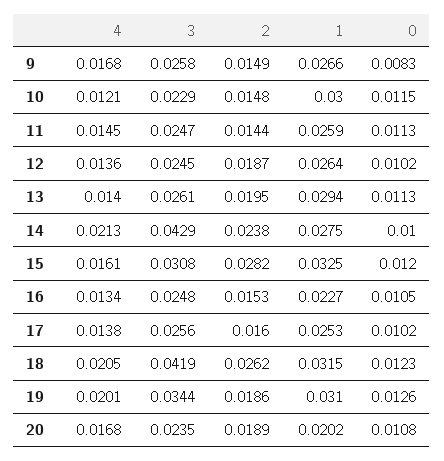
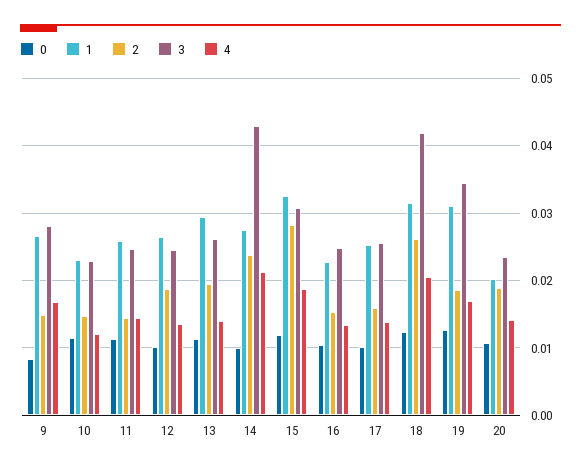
  {
    "4": {
      "9": 0.0168,
      "10": 0.0121,
      "11": 0.0145,
      "12": 0.0136,
      "13": 0.014,
      "14": 0.0213,
-     "15": 0.0161,
+     "15": 0.019,
      "16": 0.0134,
      "17": 0.0138,
      "18": 0.0205,
-     "19": 0.0201,
+     "19": 0.017,
-     "20": 0.0168
+     "20": 0.014
    },
    "3": {
-     "9": 0.0258,
+     "9": 0.028,
      "10": 0.0229,
      "11": 0.0247,
      "12": 0.0245,
      "13": 0.0261,
      "14": 0.0429,
      "15": 0.0308,
      "16": 0.0248,
      "17": 0.0256,
      "18": 0.0419,
      "19": 0.0344,
      "20": 0.0235
    },
    "2": {
      "9": 0.0149,
      "10": 0.0148,
      "11": 0.0144,
      "12": 0.0187,
      "13": 0.0195,
      "14": 0.0238,
      "15": 0.0282,
      "16": 0.0153,
      "17": 0.016,
      "18": 0.0262,
      "19": 0.0186,
      "20": 0.0189
    },
    "1": {
      "9": 0.0266,
-     "10": 0.03,
+     "10": 0.023,
      "11": 0.0259,
      "12": 0.0264,
      "13": 0.0294,
      "14": 0.0275,
      "15": 0.0325,
      "16": 0.0227,
      "17": 0.0253,
      "18": 0.0315,
      "19": 0.031,
      "20": 0.0202
    },
    "0": {
      "9": 0.0083,
      "10": 0.0115,
      "11": 0.0113,
      "12": 0.0102,
      "13": 0.0113,
      "14": 0.01,
      "15": 0.012,
      "16": 0.0105,
      "17": 0.0102,
      "18": 0.0123,
      "19": 0.0126,
      "20": 0.0108
    }
  }

